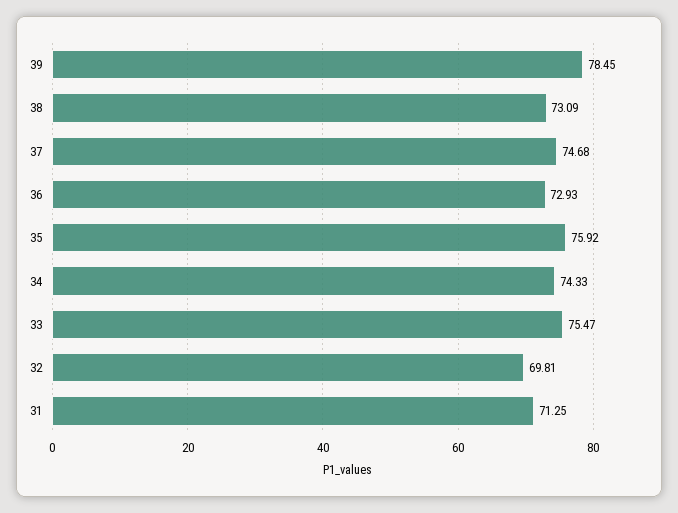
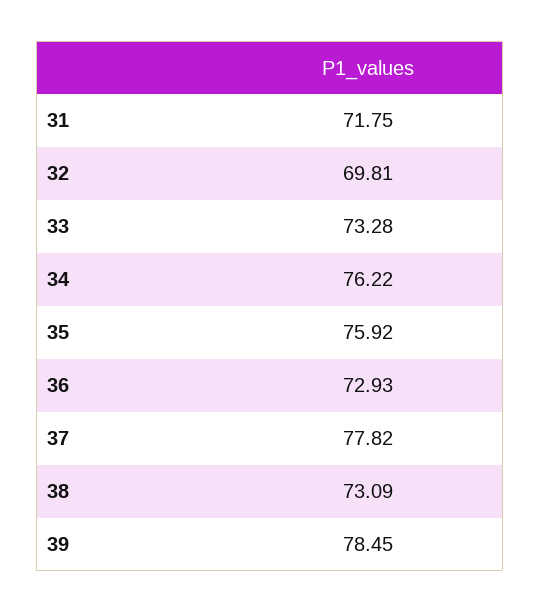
  {
    "39": 78.45,
    "38": 73.09,
-   "37": 74.68,
+   "37": 77.82,
    "36": 72.93,
    "35": 75.92,
-   "34": 74.33,
+   "34": 76.22,
-   "33": 75.47,
+   "33": 73.28,
    "32": 69.81,
-   "31": 71.25
+   "31": 71.75
  }

